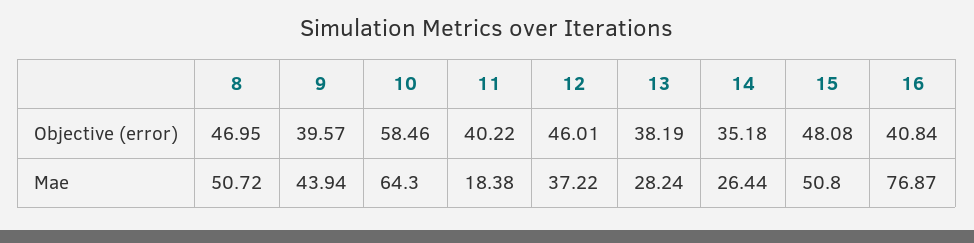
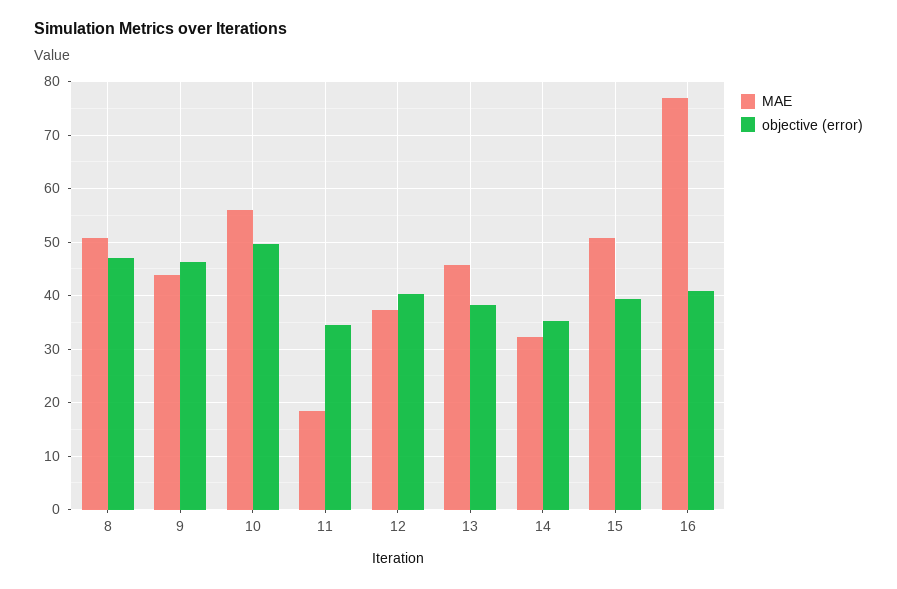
  {
    "Objective (error)": {
      "8": 46.95,
-     "9": 39.57,
+     "9": 46,
-     "10": 58.46,
+     "10": 50,
-     "11": 40.22,
+     "11": 34,
-     "12": 46.01,
+     "12": 40,
      "13": 38.19,
      "14": 35.18,
-     "15": 48.08,
+     "15": 40,
      "16": 40.84
    },
    "Mae": {
      "8": 50.72,
      "9": 43.94,
-     "10": 64.3,
+     "10": 56,
      "11": 18.38,
      "12": 37.22,
-     "13": 28.24,
+     "13": 46,
-     "14": 26.44,
+     "14": 32,
      "15": 50.8,
      "16": 76.87
    }
  }

